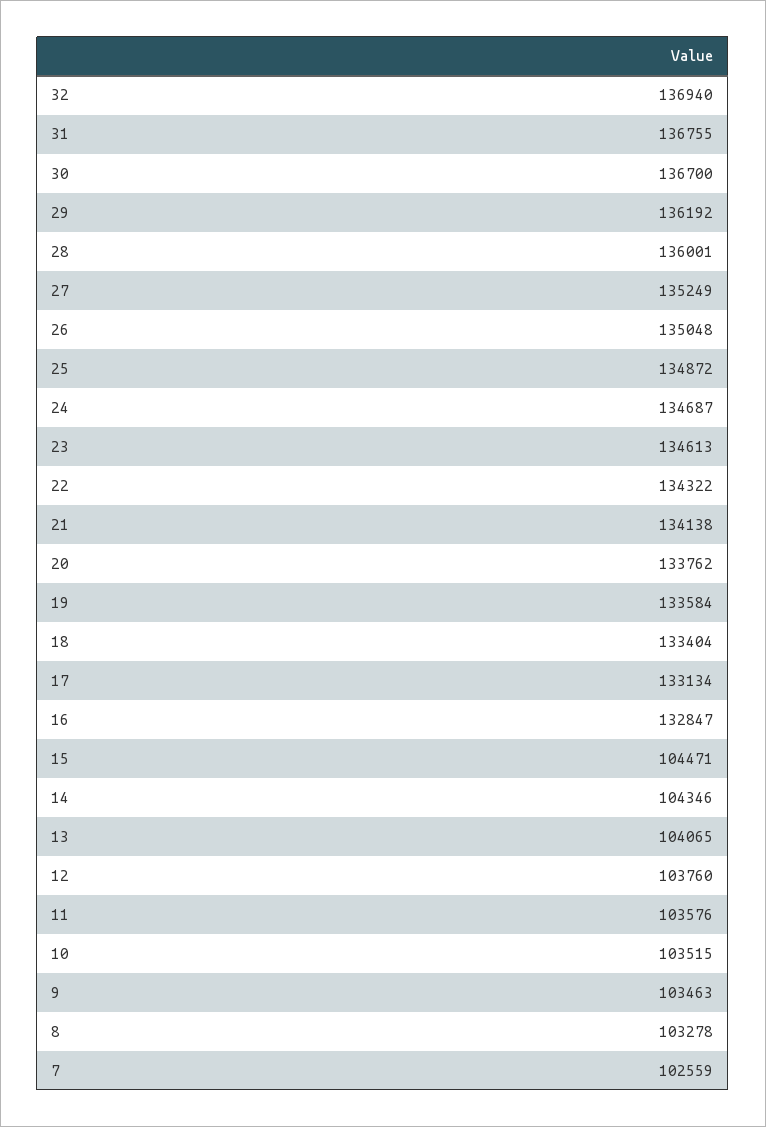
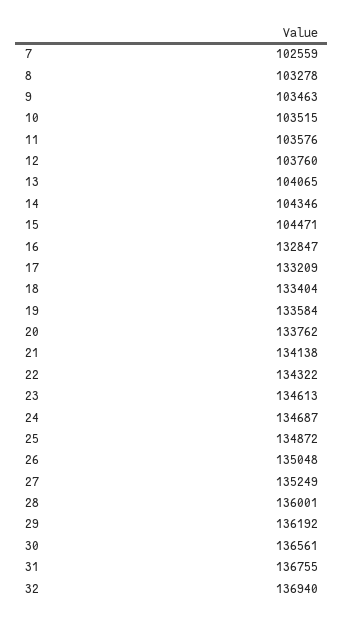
  {
    "32": 136940,
    "31": 136755,
-   "30": 136700,
+   "30": 136561,
    "29": 136192,
    "28": 136001,
    "27": 135249,
    "26": 135048,
    "25": 134872,
    "24": 134687,
    "23": 134613,
    "22": 134322,
    "21": 134138,
    "20": 133762,
    "19": 133584,
    "18": 133404,
-   "17": 133134,
+   "17": 133209,
    "16": 132847,
    "15": 104471,
    "14": 104346,
    "13": 104065,
    "12": 103760,
    "11": 103576,
    "10": 103515,
    "9": 103463,
    "8": 103278,
    "7": 102559
  }

